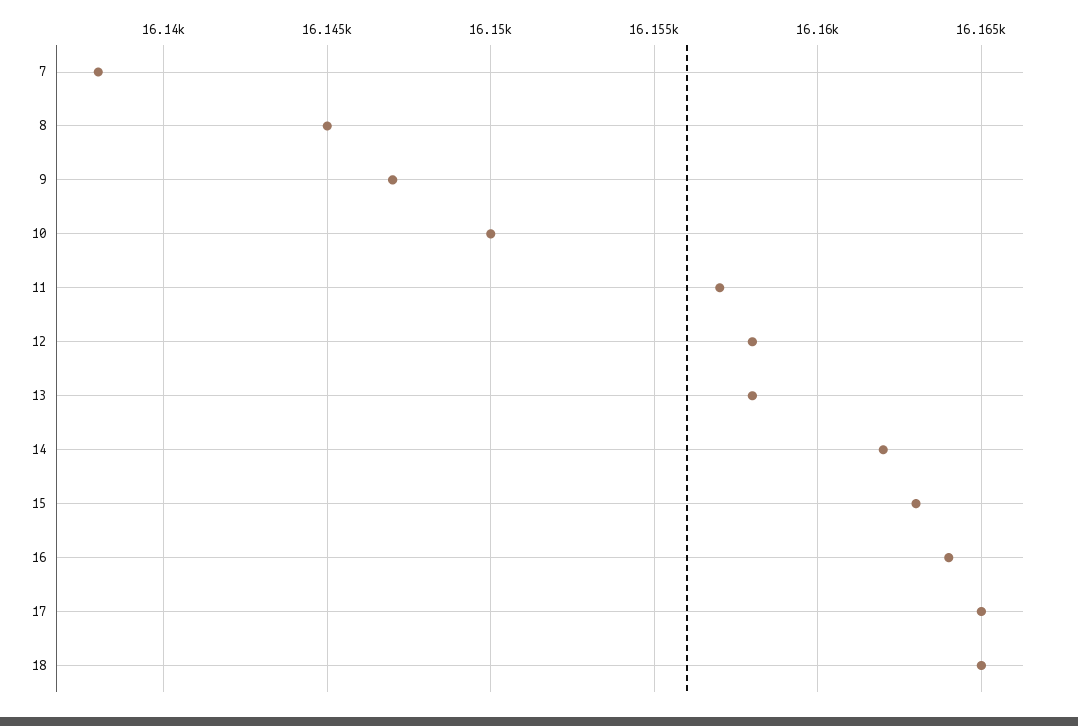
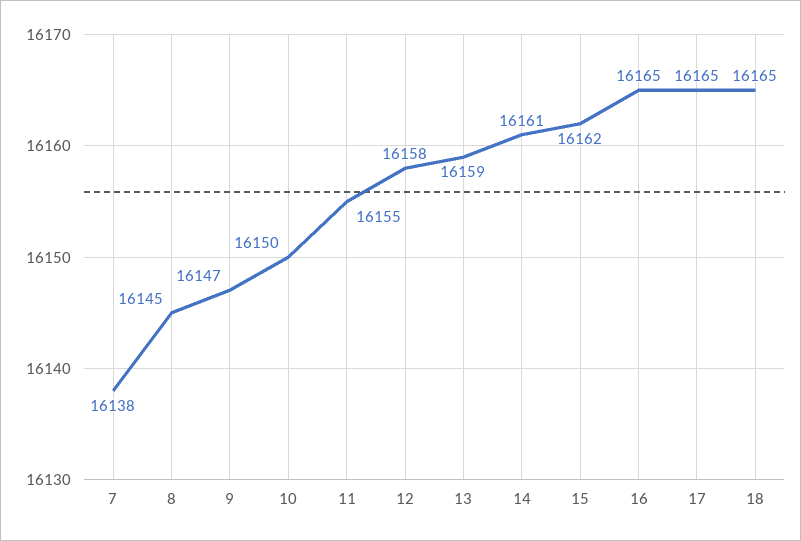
  {
    "7": 16138,
    "8": 16145,
    "9": 16147,
    "10": 16150,
-   "11": 16157,
+   "11": 16155,
    "12": 16158,
-   "13": 16158,
+   "13": 16159,
-   "14": 16162,
+   "14": 16161,
-   "15": 16163,
+   "15": 16162,
-   "16": 16164,
+   "16": 16165,
    "17": 16165,
    "18": 16165
  }

